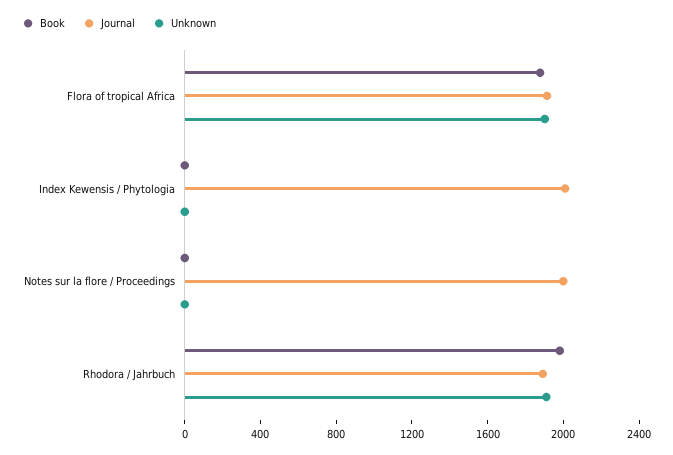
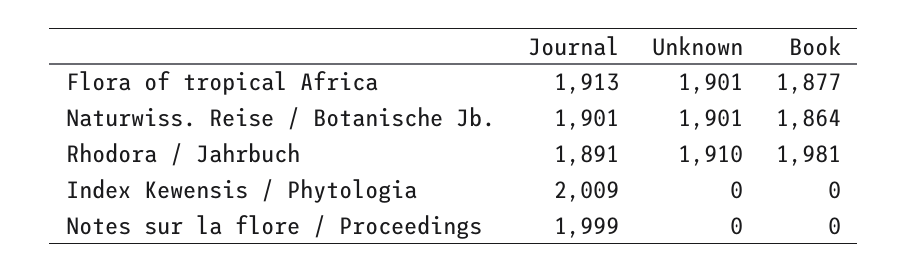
  {
    "Book": {
      "Flora of tropical Africa": 1877,
      "Index Kewensis / Phytologia": 0,
      "Notes sur la flore / Proceedings": 0,
-     "Rhodora / Jahrbuch": 1981
+     "Rhodora / Jahrbuch": 1981,
+     "Naturwiss. Reise / Botanische Jb.": 1864
    },
    "Journal": {
      "Flora of tropical Africa": 1913,
      "Index Kewensis / Phytologia": 2009,
      "Notes sur la flore / Proceedings": 1999,
-     "Rhodora / Jahrbuch": 1891
+     "Rhodora / Jahrbuch": 1891,
+     "Naturwiss. Reise / Botanische Jb.": 1901
    },
    "Unknown": {
      "Flora of tropical Africa": 1901,
      "Index Kewensis / Phytologia": 0,
      "Notes sur la flore / Proceedings": 0,
-     "Rhodora / Jahrbuch": 1910
+     "Rhodora / Jahrbuch": 1910,
+     "Naturwiss. Reise / Botanische Jb.": 1901
    }
  }

